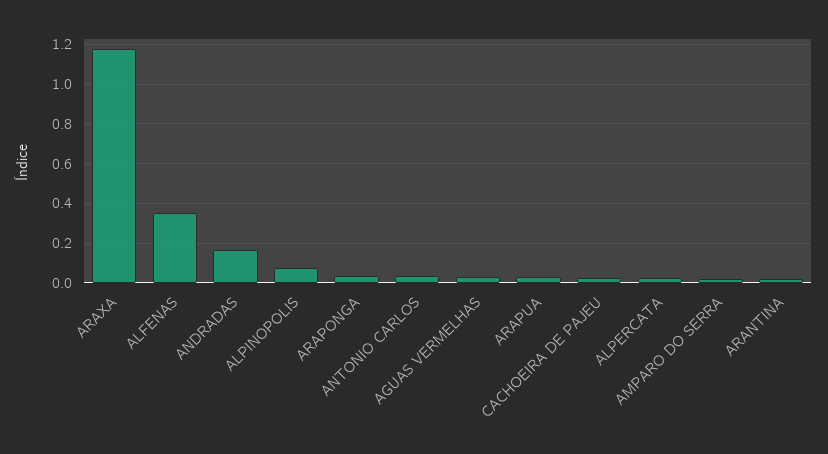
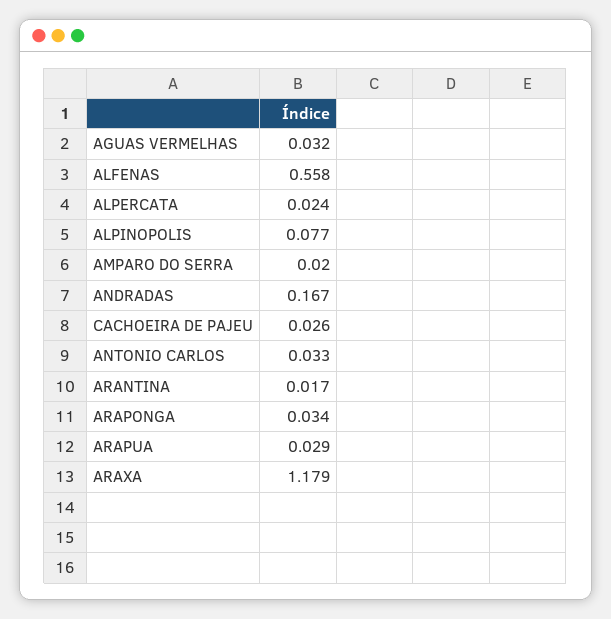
  {
    "ARAXA": 1.179,
-   "ALFENAS": 0.35,
+   "ALFENAS": 0.558,
    "ANDRADAS": 0.167,
    "ALPINOPOLIS": 0.077,
    "ARAPONGA": 0.034,
    "ANTONIO CARLOS": 0.033,
    "AGUAS VERMELHAS": 0.032,
    "ARAPUA": 0.029,
    "CACHOEIRA DE PAJEU": 0.026,
    "ALPERCATA": 0.024,
    "AMPARO DO SERRA": 0.02,
    "ARANTINA": 0.017
  }

